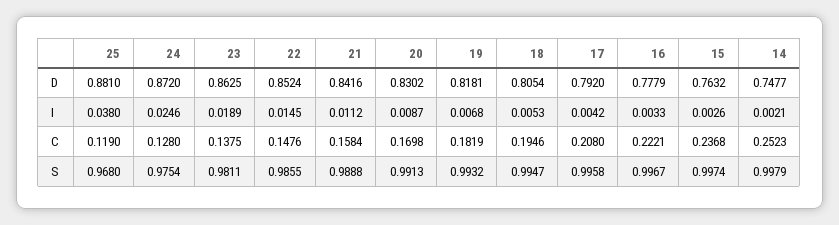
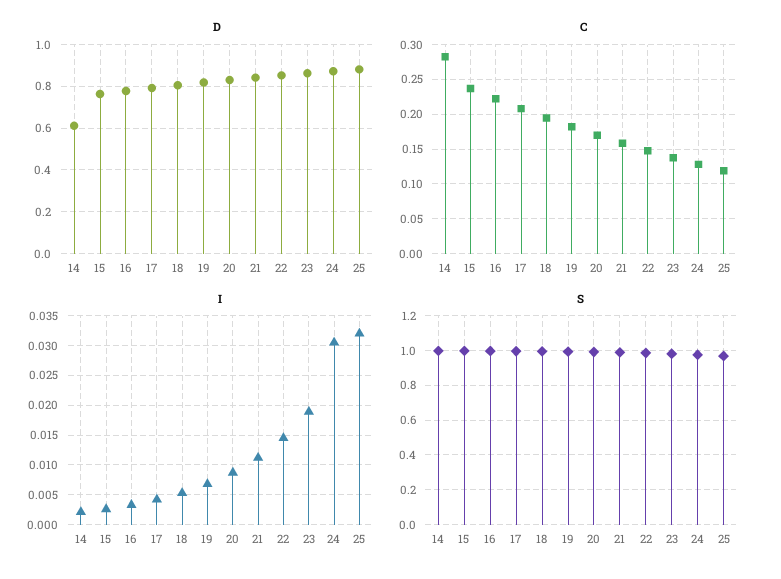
  {
    "D": {
      "25": 0.881,
      "24": 0.872,
      "23": 0.8625,
      "22": 0.8524,
      "21": 0.8416,
      "20": 0.8302,
      "19": 0.8181,
      "18": 0.8054,
      "17": 0.792,
      "16": 0.7779,
      "15": 0.7632,
-     "14": 0.7477
+     "14": 0.6
    },
    "I": {
-     "25": 0.038,
+     "25": 0.0325,
-     "24": 0.0246,
+     "24": 0.03,
      "23": 0.0189,
      "22": 0.0145,
      "21": 0.0112,
      "20": 0.0087,
      "19": 0.0068,
      "18": 0.0053,
      "17": 0.0042,
      "16": 0.0033,
      "15": 0.0026,
      "14": 0.0021
    },
    "C": {
      "25": 0.119,
      "24": 0.128,
      "23": 0.1375,
      "22": 0.1476,
      "21": 0.1584,
      "20": 0.1698,
      "19": 0.1819,
      "18": 0.1946,
      "17": 0.208,
      "16": 0.2221,
      "15": 0.2368,
-     "14": 0.2523
+     "14": 0.28
    },
    "S": {
      "25": 0.968,
      "24": 0.9754,
      "23": 0.9811,
      "22": 0.9855,
      "21": 0.9888,
      "20": 0.9913,
      "19": 0.9932,
      "18": 0.9947,
      "17": 0.9958,
      "16": 0.9967,
      "15": 0.9974,
      "14": 0.9979
    }
  }

